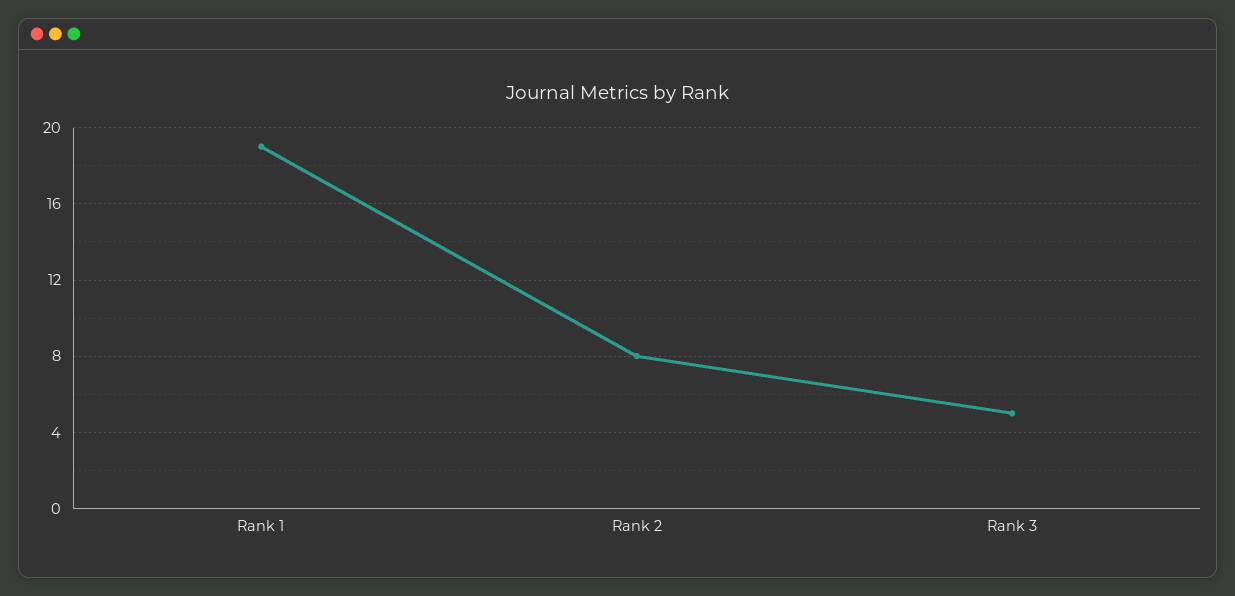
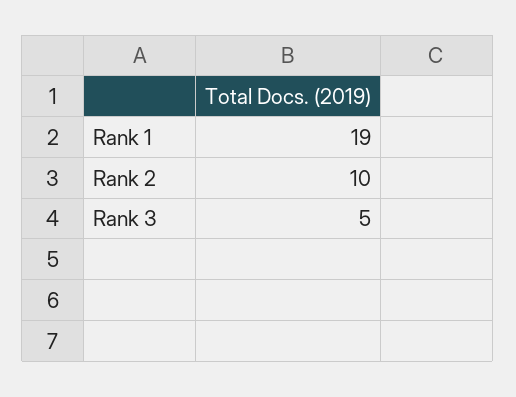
  {
    "Rank 1": 19,
-   "Rank 2": 8,
+   "Rank 2": 10,
    "Rank 3": 5
  }

